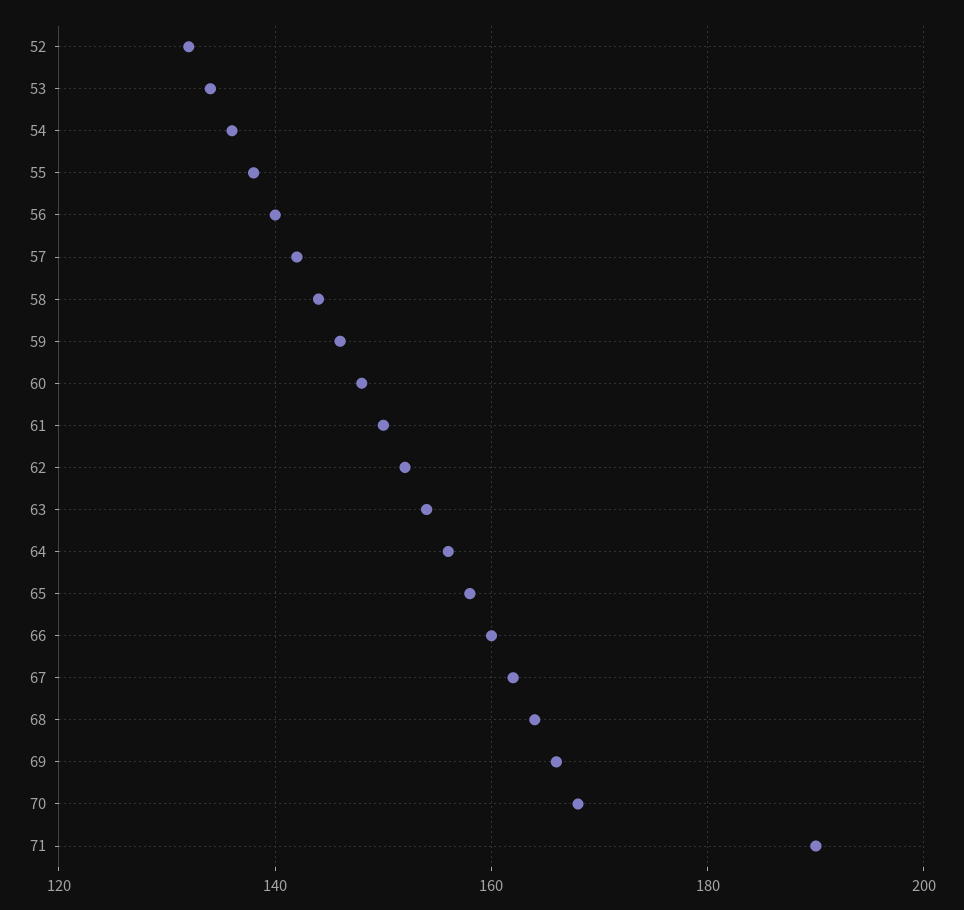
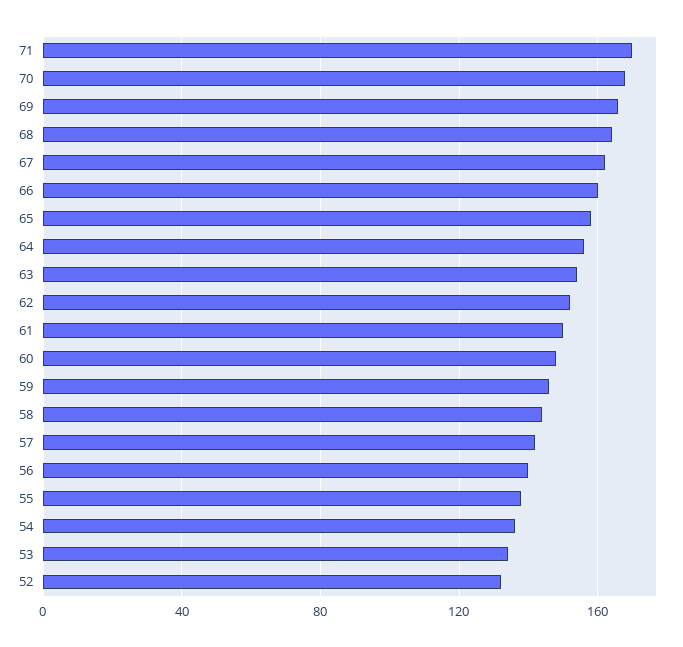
  {
    "52": 130,
    "53": 135,
    "54": 135,
    "55": 140,
    "56": 140,
    "57": 140,
    "58": 145,
    "59": 145,
    "60": 150,
    "61": 150,
    "62": 150,
    "63": 155,
    "64": 155,
    "65": 160,
    "66": 160,
    "67": 160,
    "68": 165,
    "69": 165,
    "70": 170,
-   "71": 190
+   "71": 170
  }

